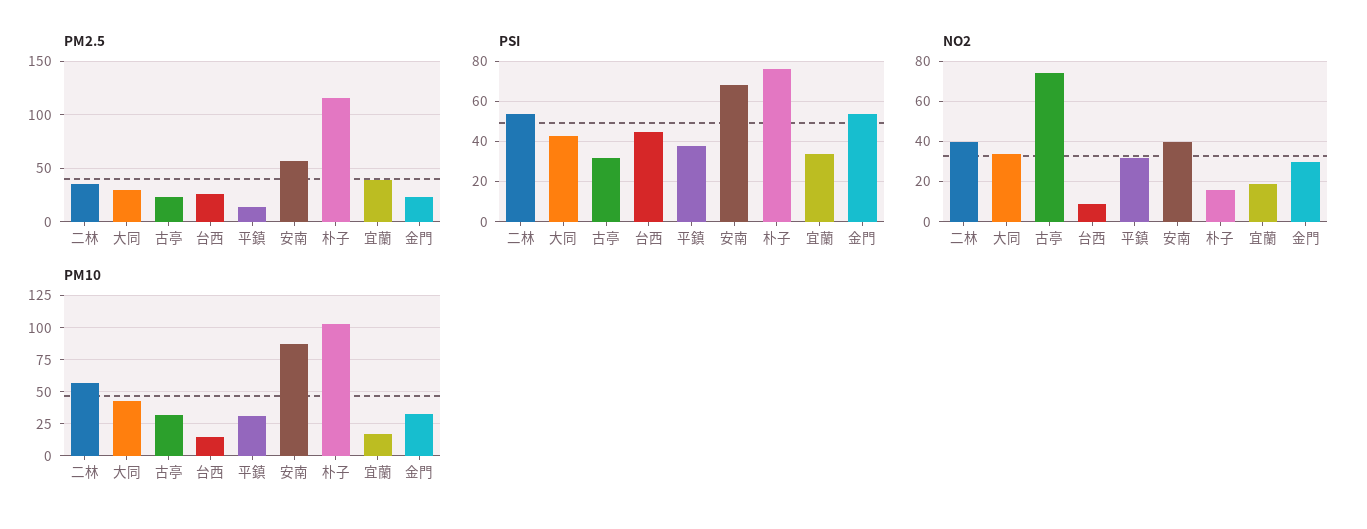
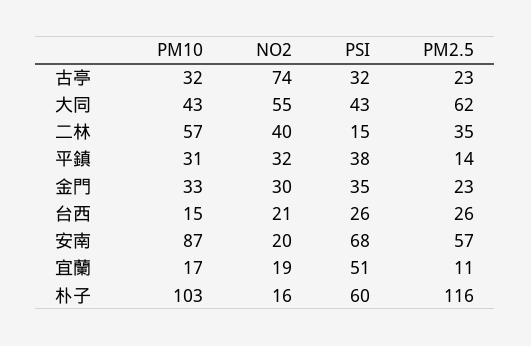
  {
    "PM2.5": {
      "二林": 35,
-     "大同": 30,
+     "大同": 62,
      "古亭": 23,
      "台西": 26,
      "平鎮": 14,
      "安南": 57,
      "朴子": 116,
-     "宜蘭": 40,
+     "宜蘭": 11,
      "金門": 23
    },
    "PSI": {
-     "二林": 55,
+     "二林": 15,
      "大同": 43,
      "古亭": 32,
-     "台西": 45,
+     "台西": 26,
      "平鎮": 38,
      "安南": 68,
-     "朴子": 75,
+     "朴子": 60,
-     "宜蘭": 35,
+     "宜蘭": 51,
-     "金門": 55
+     "金門": 35
    },
    "NO2": {
      "二林": 40,
-     "大同": 35,
+     "大同": 55,
      "古亭": 74,
-     "台西": 10,
+     "台西": 21,
      "平鎮": 32,
-     "安南": 40,
+     "安南": 20,
      "朴子": 16,
      "宜蘭": 19,
      "金門": 30
    },
    "PM10": {
      "二林": 57,
      "大同": 43,
      "古亭": 32,
      "台西": 15,
      "平鎮": 31,
      "安南": 87,
      "朴子": 103,
      "宜蘭": 17,
      "金門": 33
    }
  }

